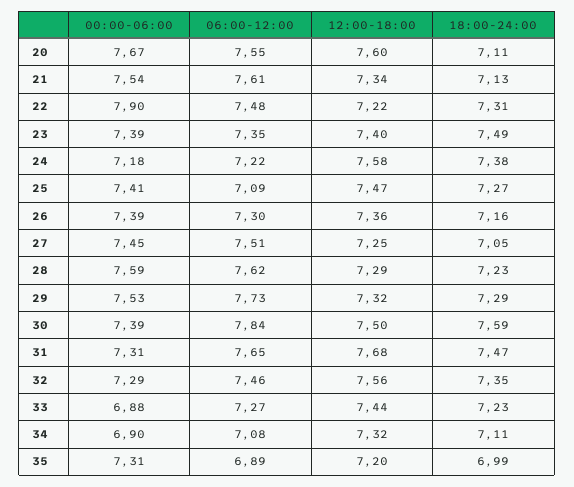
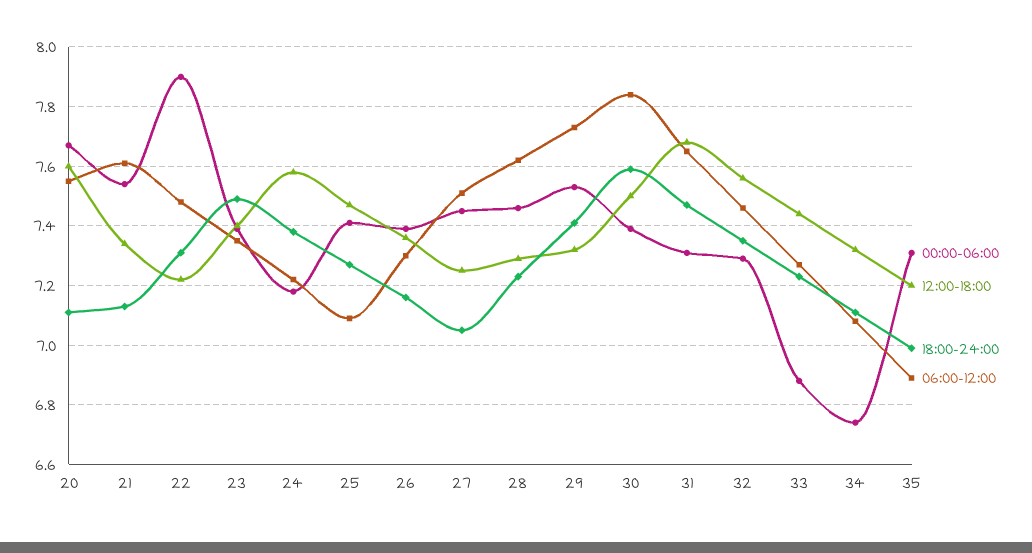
  {
    "00:00-06:00": {
      "20": 7.67,
      "21": 7.54,
      "22": 7.9,
      "23": 7.39,
      "24": 7.18,
      "25": 7.41,
      "26": 7.39,
      "27": 7.45,
-     "28": 7.59,
+     "28": 7.45,
      "29": 7.53,
      "30": 7.39,
      "31": 7.31,
      "32": 7.29,
      "33": 6.88,
-     "34": 6.9,
+     "34": 6.75,
      "35": 7.31
    },
    "06:00-12:00": {
      "20": 7.55,
      "21": 7.61,
      "22": 7.48,
      "23": 7.35,
      "24": 7.22,
      "25": 7.09,
      "26": 7.3,
      "27": 7.51,
      "28": 7.62,
      "29": 7.73,
      "30": 7.84,
      "31": 7.65,
      "32": 7.46,
      "33": 7.27,
      "34": 7.08,
      "35": 6.89
    },
    "12:00-18:00": {
      "20": 7.6,
      "21": 7.34,
      "22": 7.22,
      "23": 7.4,
      "24": 7.58,
      "25": 7.47,
      "26": 7.36,
      "27": 7.25,
      "28": 7.29,
      "29": 7.32,
      "30": 7.5,
      "31": 7.68,
      "32": 7.56,
      "33": 7.44,
      "34": 7.32,
      "35": 7.2
    },
    "18:00-24:00": {
      "20": 7.11,
      "21": 7.13,
      "22": 7.31,
      "23": 7.49,
      "24": 7.38,
      "25": 7.27,
      "26": 7.16,
      "27": 7.05,
      "28": 7.23,
-     "29": 7.29,
+     "29": 7.4,
      "30": 7.59,
      "31": 7.47,
      "32": 7.35,
      "33": 7.23,
      "34": 7.11,
      "35": 6.99
    }
  }

